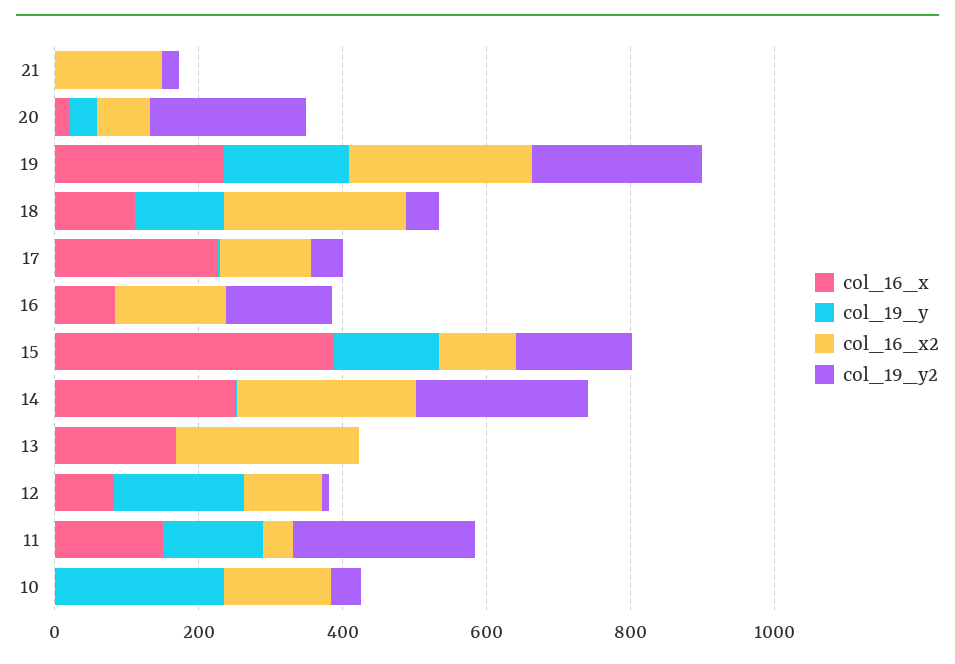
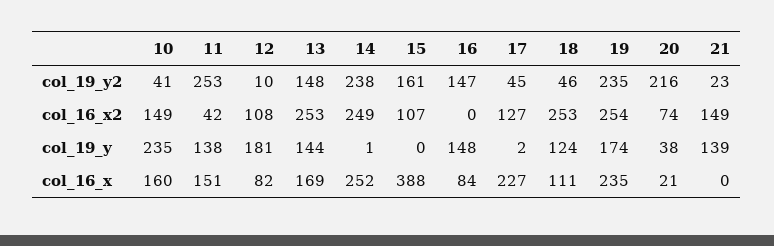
  {
    "col_16_x": {
      "21": 0,
      "20": 21,
      "19": 235,
      "18": 111,
      "17": 227,
      "16": 84,
      "15": 388,
      "14": 252,
      "13": 169,
      "12": 82,
      "11": 151,
-     "10": 0
+     "10": 160
    },
    "col_19_y": {
-     "21": 0,
+     "21": 139,
      "20": 38,
      "19": 174,
      "18": 124,
      "17": 2,
-     "16": 0,
+     "16": 148,
-     "15": 150,
+     "15": 0,
      "14": 1,
-     "13": 0,
+     "13": 144,
      "12": 181,
      "11": 138,
      "10": 235
    },
    "col_16_x2": {
      "21": 149,
      "20": 74,
      "19": 254,
      "18": 253,
      "17": 127,
-     "16": 150,
+     "16": 0,
      "15": 107,
      "14": 249,
      "13": 253,
      "12": 108,
      "11": 42,
      "10": 149
    },
    "col_19_y2": {
      "21": 23,
      "20": 216,
      "19": 235,
      "18": 46,
      "17": 45,
      "16": 147,
      "15": 161,
      "14": 238,
-     "13": 0,
+     "13": 148,
      "12": 10,
      "11": 253,
      "10": 41
    }
  }

